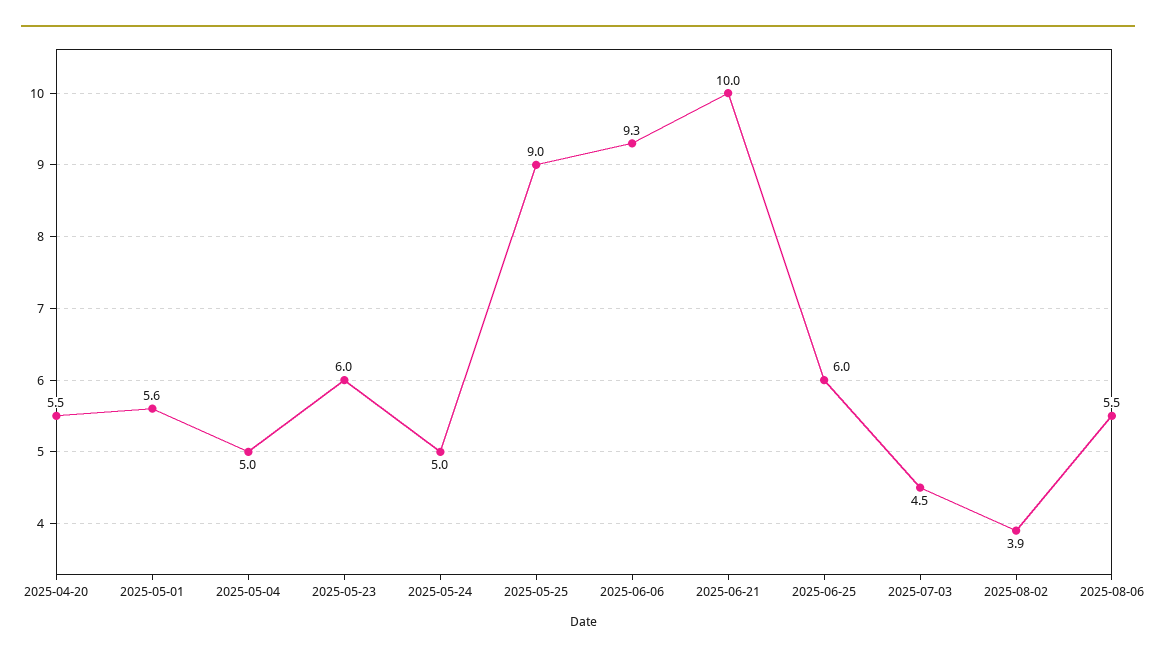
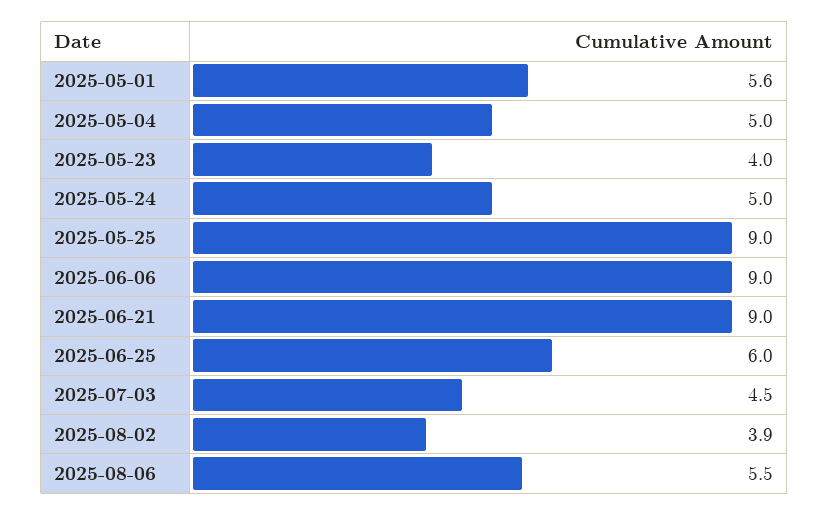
  {
-   "2025-04-20": 5.5,
    "2025-05-01": 5.6,
    "2025-05-04": 5,
-   "2025-05-23": 6,
+   "2025-05-23": 4,
    "2025-05-24": 5,
    "2025-05-25": 9,
-   "2025-06-06": 9.3,
+   "2025-06-06": 9,
-   "2025-06-21": 10,
+   "2025-06-21": 9,
    "2025-06-25": 6,
    "2025-07-03": 4.5,
    "2025-08-02": 3.9,
    "2025-08-06": 5.5
  }

